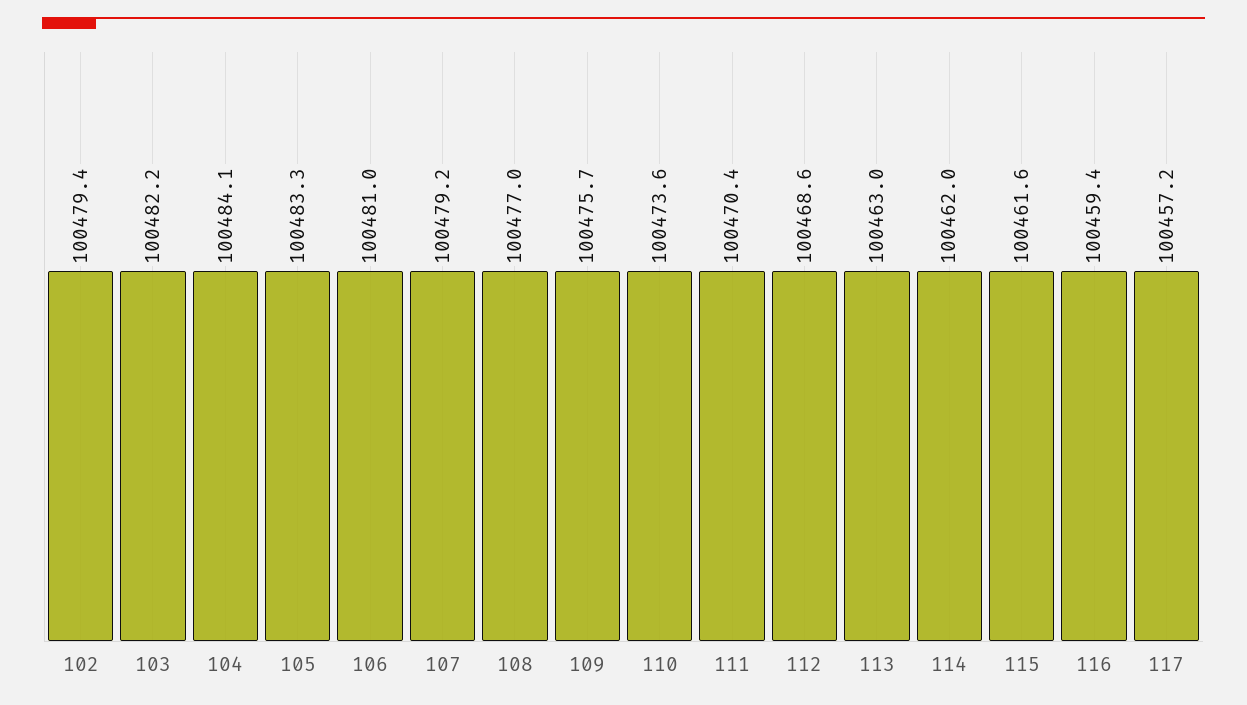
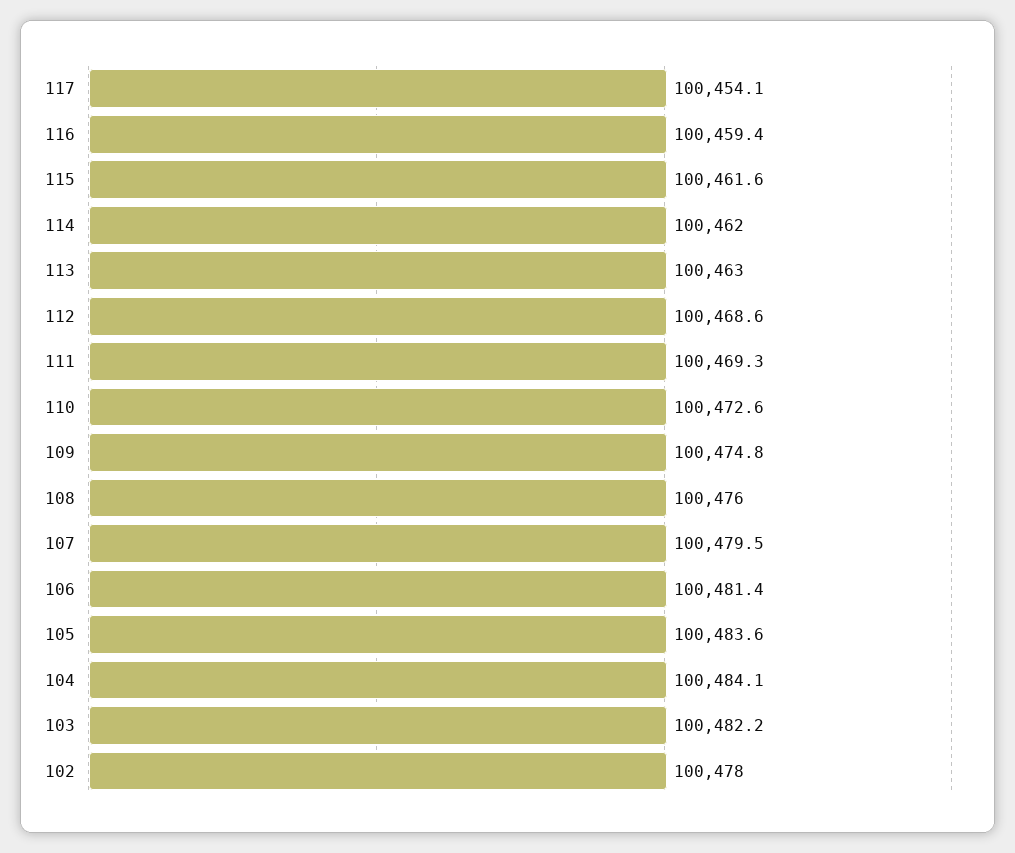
  {
-   "102": 100479.4,
+   "102": 100478,
    "103": 100482.2,
    "104": 100484.1,
-   "105": 100483.3,
+   "105": 100483.6,
-   "106": 100481,
+   "106": 100481.4,
-   "107": 100479.2,
+   "107": 100479.5,
-   "108": 100477,
+   "108": 100476,
-   "109": 100475.7,
+   "109": 100474.8,
-   "110": 100473.6,
+   "110": 100472.6,
-   "111": 100470.4,
+   "111": 100469.3,
    "112": 100468.6,
    "113": 100463,
    "114": 100462,
    "115": 100461.6,
    "116": 100459.4,
-   "117": 100457.2
+   "117": 100454.1
  }

